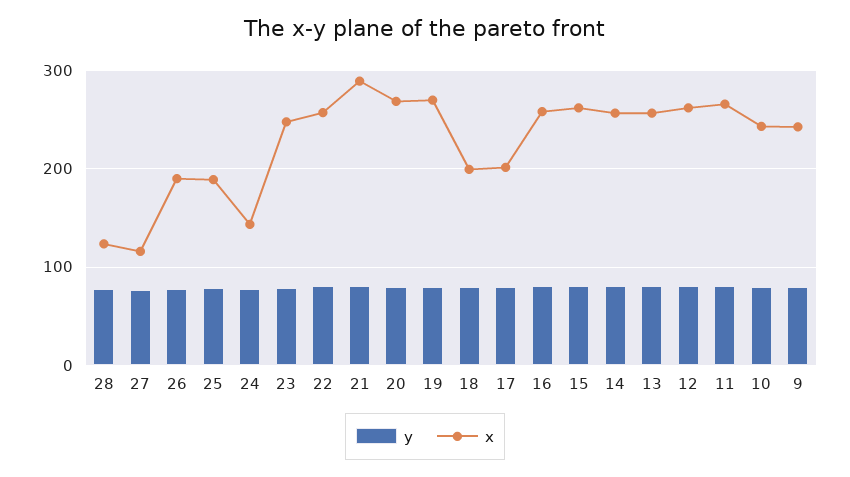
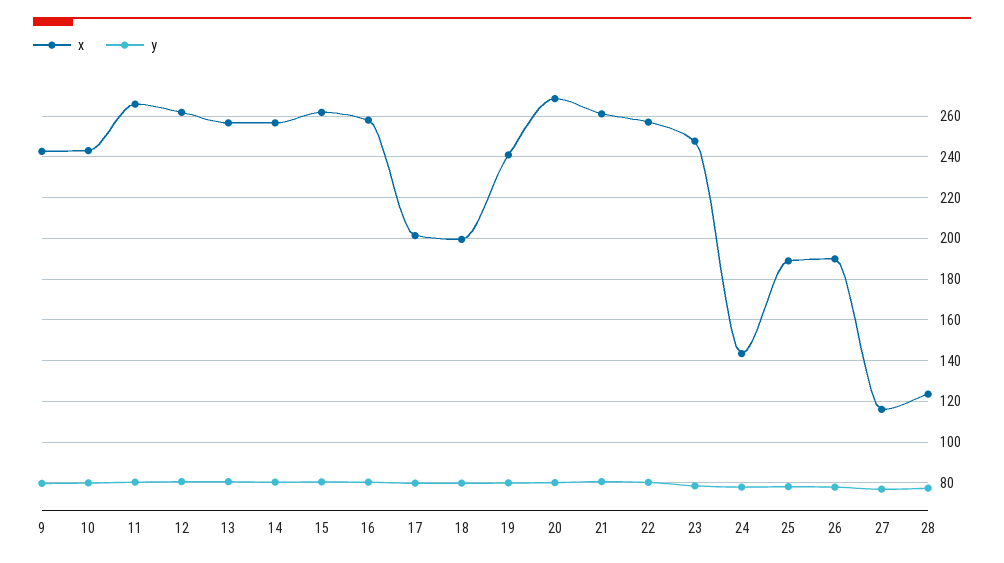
  {
    "y": {
      "28": 75,
      "27": 75,
      "26": 80,
      "25": 80,
      "24": 80,
      "23": 80,
      "22": 80,
      "21": 80,
      "20": 80,
      "19": 80,
      "18": 80,
      "17": 80,
      "16": 80,
      "15": 80,
      "14": 80,
      "13": 80,
      "12": 80,
      "11": 80,
      "10": 80,
      "9": 80
    },
    "x": {
      "28": 125,
      "27": 115,
      "26": 190,
      "25": 190,
      "24": 145,
      "23": 250,
      "22": 255,
-     "21": 290,
+     "21": 260,
      "20": 270,
-     "19": 270,
+     "19": 240,
      "18": 200,
      "17": 200,
      "16": 260,
      "15": 260,
      "14": 255,
      "13": 255,
      "12": 260,
      "11": 265,
      "10": 245,
      "9": 245
    }
  }

